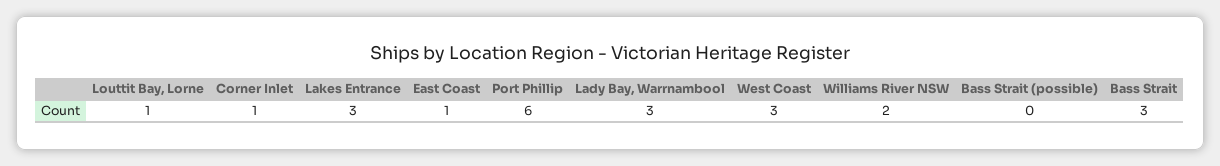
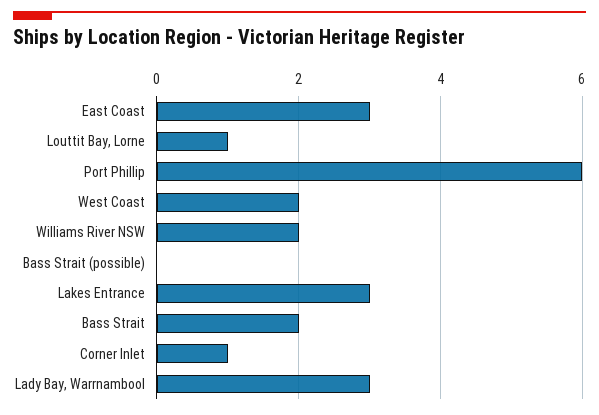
  {
    "Louttit Bay, Lorne": 1,
    "Corner Inlet": 1,
    "Lakes Entrance": 3,
-   "East Coast": 1,
+   "East Coast": 3,
    "Port Phillip": 6,
    "Lady Bay, Warrnambool": 3,
-   "West Coast": 3,
+   "West Coast": 2,
    "Williams River NSW": 2,
    "Bass Strait (possible)": 0,
-   "Bass Strait": 3
+   "Bass Strait": 2
  }

